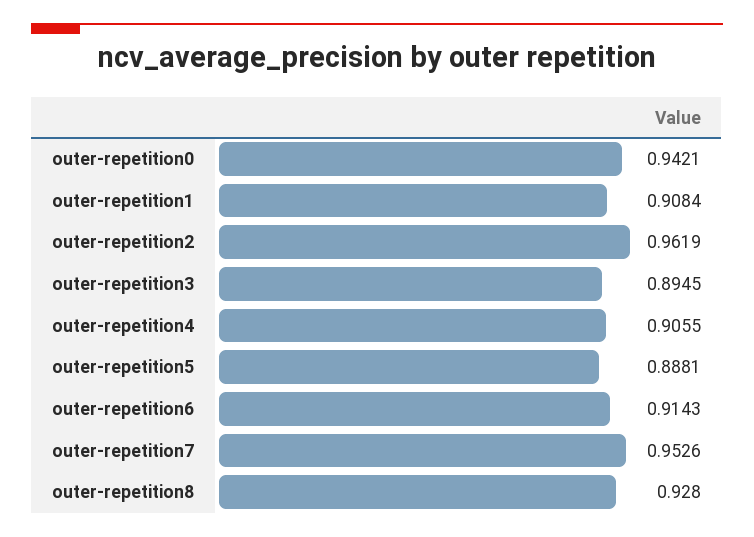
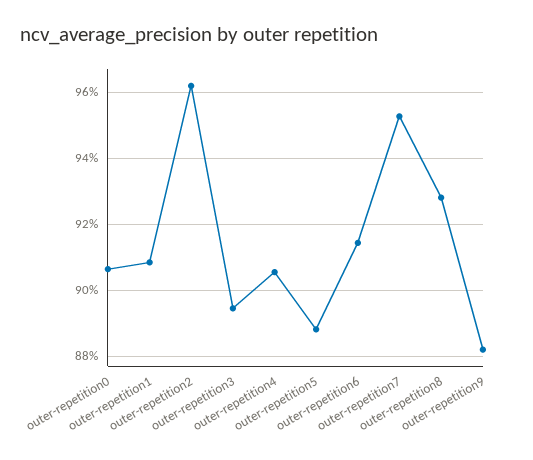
  {
-   "outer-repetition0": 0.9421,
+   "outer-repetition0": 0.906,
    "outer-repetition1": 0.9084,
    "outer-repetition2": 0.9619,
    "outer-repetition3": 0.8945,
    "outer-repetition4": 0.9055,
    "outer-repetition5": 0.8881,
    "outer-repetition6": 0.9143,
    "outer-repetition7": 0.9526,
-   "outer-repetition8": 0.928
+   "outer-repetition8": 0.928,
+   "outer-repetition9": 0.882
  }

